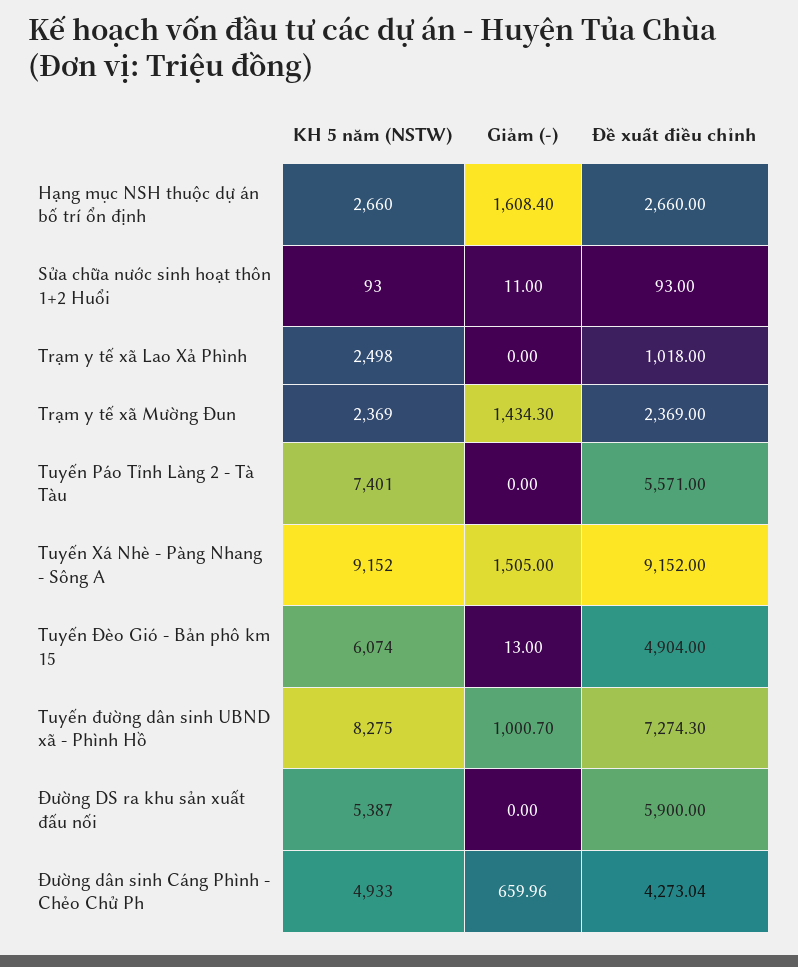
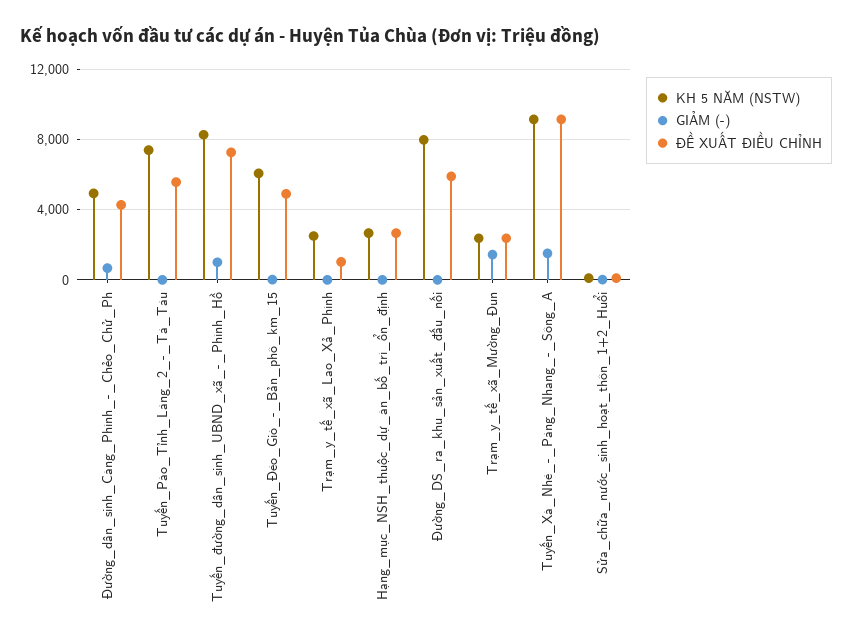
  {
    "KH 5 năm (NSTW)": {
      "Hạng mục NSH thuộc dự án bố trí ổn định": 2660,
      "Sửa chữa nước sinh hoạt thôn 1+2 Huổi": 93,
      "Trạm y tế xã Lao Xả Phình": 2498,
      "Trạm y tế xã Mường Đun": 2369,
      "Tuyến Páo Tỉnh Làng 2 - Tà Tàu": 7401,
      "Tuyến Xá Nhè - Pàng Nhang - Sông A": 9152,
      "Tuyến Đèo Gió - Bản phô km 15": 6074,
      "Tuyến đường dân sinh UBND xã - Phình Hồ": 8275,
-     "Đường DS ra khu sản xuất đấu nối": 5387,
+     "Đường DS ra khu sản xuất đấu nối": 8000,
      "Đường dân sinh Cáng Phình - Chẻo Chử Ph": 4933
    },
    "Giảm (-)": {
-     "Hạng mục NSH thuộc dự án bố trí ổn định": 1608.4,
+     "Hạng mục NSH thuộc dự án bố trí ổn định": 0,
      "Sửa chữa nước sinh hoạt thôn 1+2 Huổi": 11,
      "Trạm y tế xã Lao Xả Phình": 0,
      "Trạm y tế xã Mường Đun": 1434.3,
      "Tuyến Páo Tỉnh Làng 2 - Tà Tàu": 0,
      "Tuyến Xá Nhè - Pàng Nhang - Sông A": 1505,
      "Tuyến Đèo Gió - Bản phô km 15": 13,
      "Tuyến đường dân sinh UBND xã - Phình Hồ": 1000.7,
      "Đường DS ra khu sản xuất đấu nối": 0,
      "Đường dân sinh Cáng Phình - Chẻo Chử Ph": 659.96
    },
    "Đề xuất điều chỉnh": {
      "Hạng mục NSH thuộc dự án bố trí ổn định": 2660,
      "Sửa chữa nước sinh hoạt thôn 1+2 Huổi": 93,
      "Trạm y tế xã Lao Xả Phình": 1018,
      "Trạm y tế xã Mường Đun": 2369,
      "Tuyến Páo Tỉnh Làng 2 - Tà Tàu": 5571,
      "Tuyến Xá Nhè - Pàng Nhang - Sông A": 9152,
      "Tuyến Đèo Gió - Bản phô km 15": 4904,
      "Tuyến đường dân sinh UBND xã - Phình Hồ": 7274.3,
      "Đường DS ra khu sản xuất đấu nối": 5900,
      "Đường dân sinh Cáng Phình - Chẻo Chử Ph": 4273.04
    }
  }

